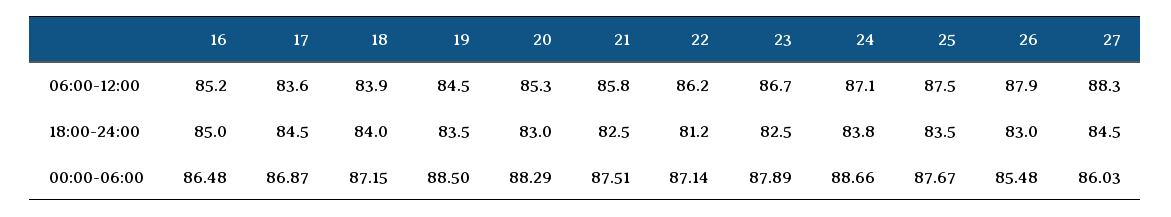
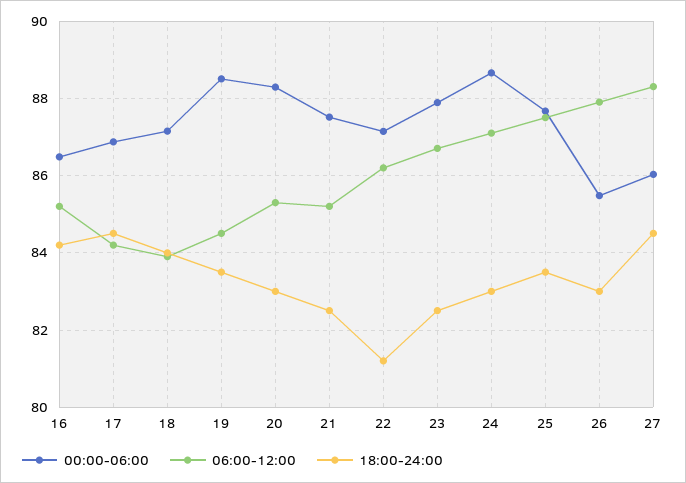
  {
    "06:00-12:00": {
      "16": 85.2,
-     "17": 83.6,
+     "17": 84.2,
      "18": 83.9,
      "19": 84.5,
      "20": 85.3,
-     "21": 85.8,
+     "21": 85.2,
      "22": 86.2,
      "23": 86.7,
      "24": 87.1,
      "25": 87.5,
      "26": 87.9,
      "27": 88.3
    },
    "18:00-24:00": {
-     "16": 85,
+     "16": 84.2,
      "17": 84.5,
      "18": 84,
      "19": 83.5,
      "20": 83,
      "21": 82.5,
      "22": 81.2,
      "23": 82.5,
-     "24": 83.8,
+     "24": 83,
      "25": 83.5,
      "26": 83,
      "27": 84.5
    },
    "00:00-06:00": {
      "16": 86.48,
      "17": 86.87,
      "18": 87.15,
      "19": 88.5,
      "20": 88.29,
      "21": 87.51,
      "22": 87.14,
      "23": 87.89,
      "24": 88.66,
      "25": 87.67,
      "26": 85.48,
      "27": 86.03
    }
  }

